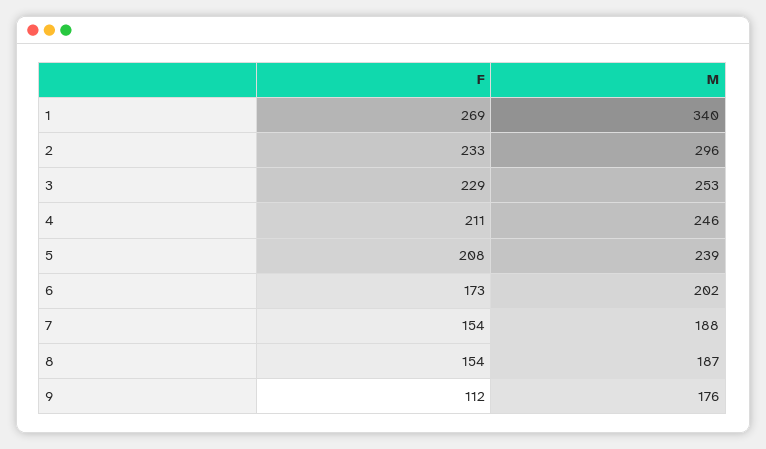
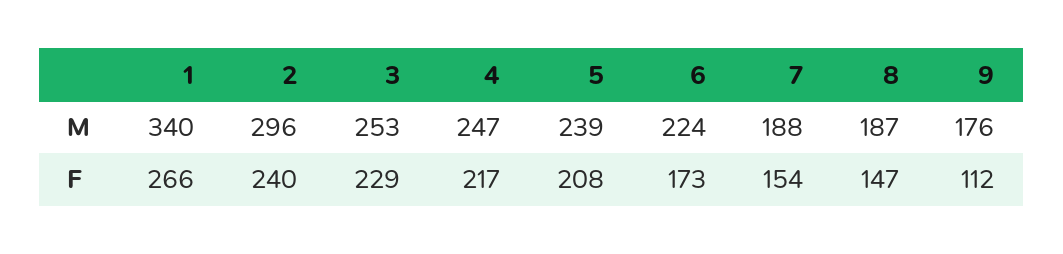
  {
    "F": {
-     "1": 269,
+     "1": 266,
-     "2": 233,
+     "2": 240,
      "3": 229,
-     "4": 211,
+     "4": 217,
      "5": 208,
      "6": 173,
      "7": 154,
-     "8": 154,
+     "8": 147,
      "9": 112
    },
    "M": {
      "1": 340,
      "2": 296,
      "3": 253,
-     "4": 246,
+     "4": 247,
      "5": 239,
-     "6": 202,
+     "6": 224,
      "7": 188,
      "8": 187,
      "9": 176
    }
  }

